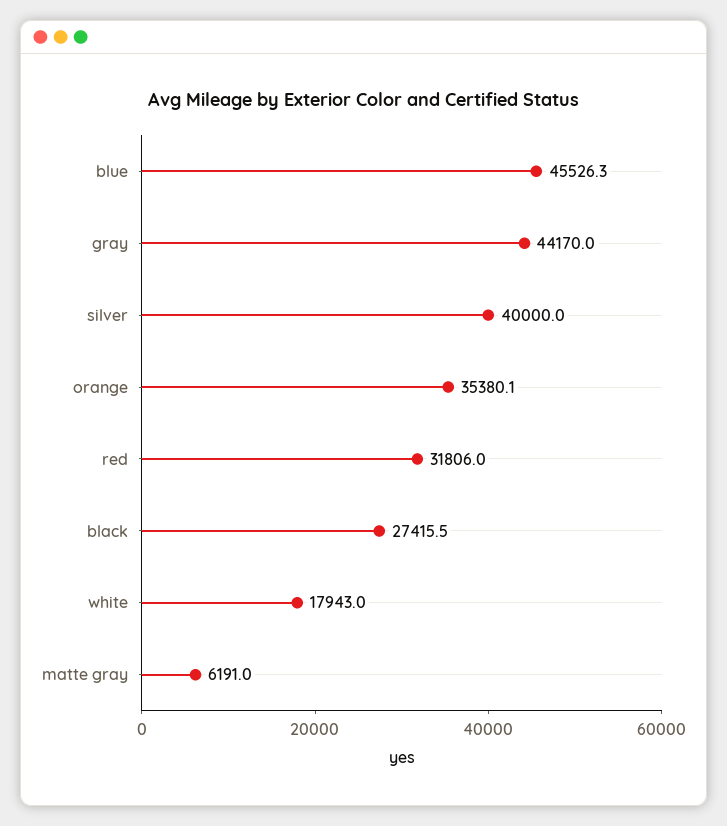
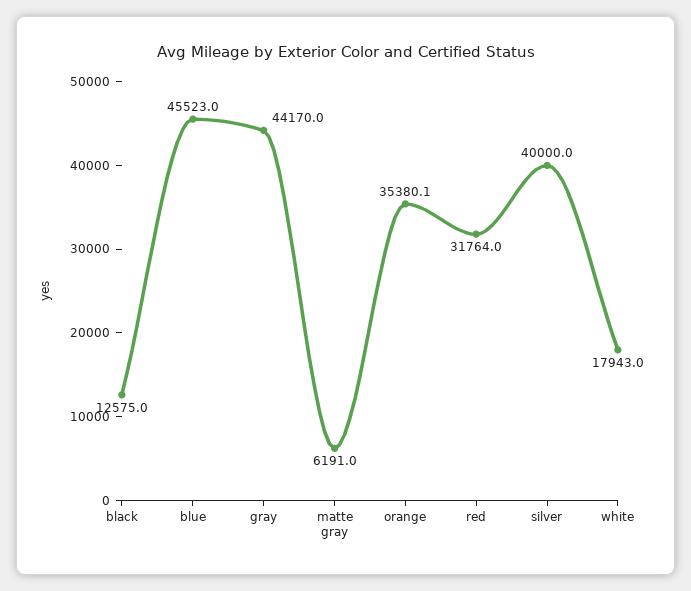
  {
-   "blue": 45526.3,
+   "blue": 45523,
    "gray": 44170,
    "silver": 40000,
    "orange": 35380.1,
-   "red": 31806,
+   "red": 31764,
-   "black": 27415.5,
+   "black": 12575,
    "white": 17943,
    "matte gray": 6191
  }

